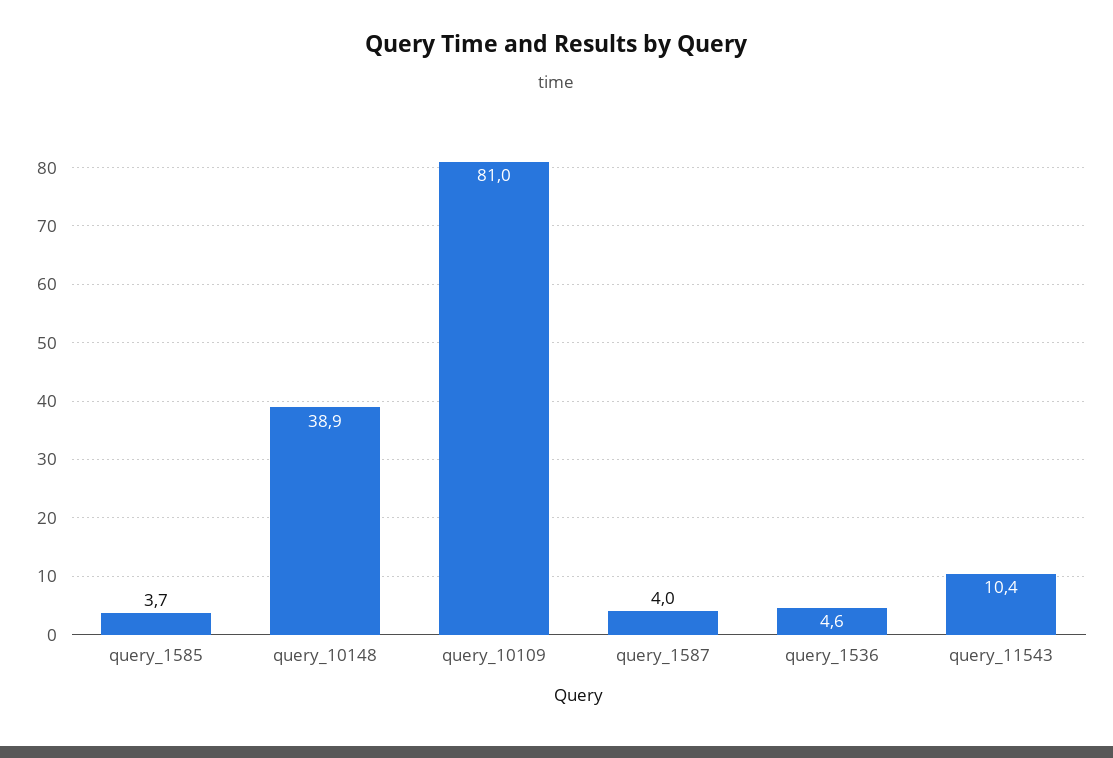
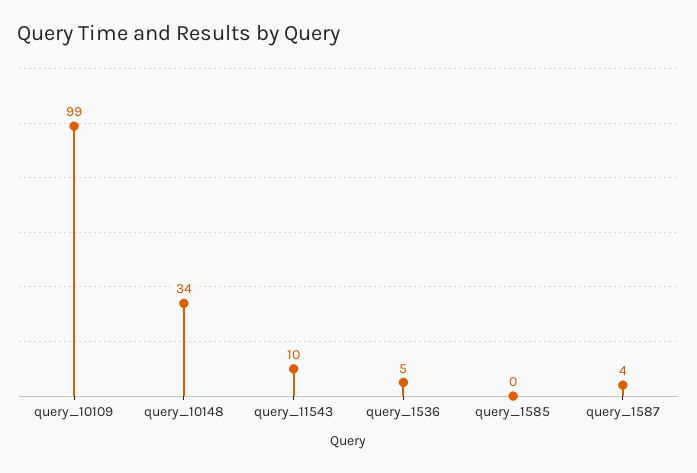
  {
-   "query_1585": 3.7,
+   "query_1585": 0,
-   "query_10148": 38.9,
+   "query_10148": 34,
-   "query_10109": 81,
+   "query_10109": 99,
    "query_1587": 4,
    "query_1536": 4.6,
    "query_11543": 10.4
  }

